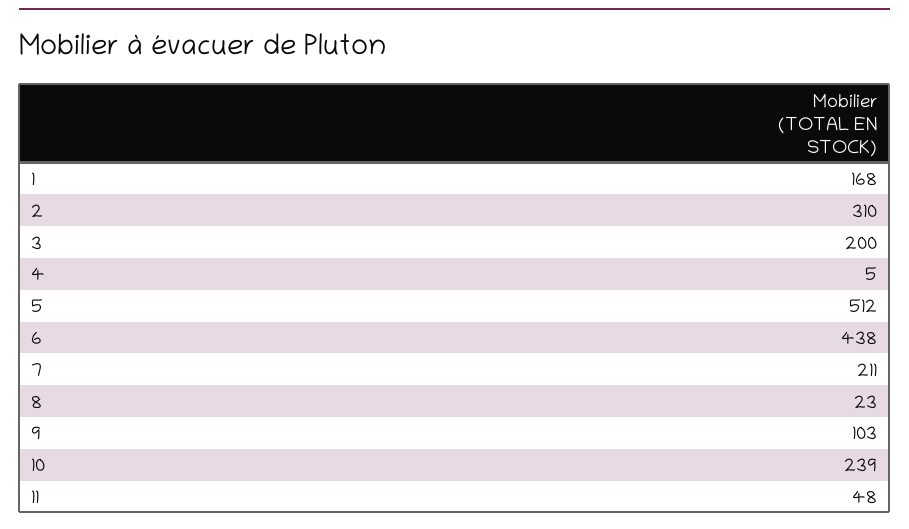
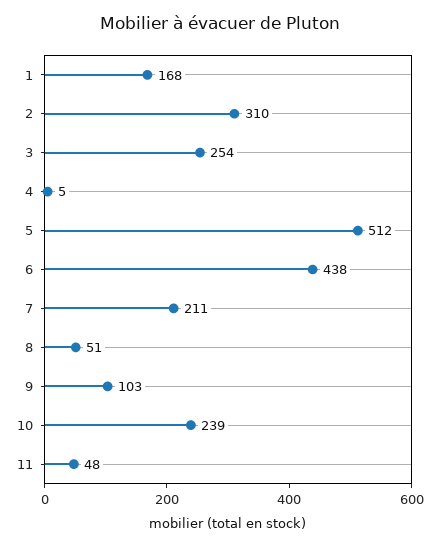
  {
    "1": 168,
    "2": 310,
-   "3": 200,
+   "3": 254,
    "4": 5,
    "5": 512,
    "6": 438,
    "7": 211,
-   "8": 23,
+   "8": 51,
    "9": 103,
    "10": 239,
    "11": 48
  }

